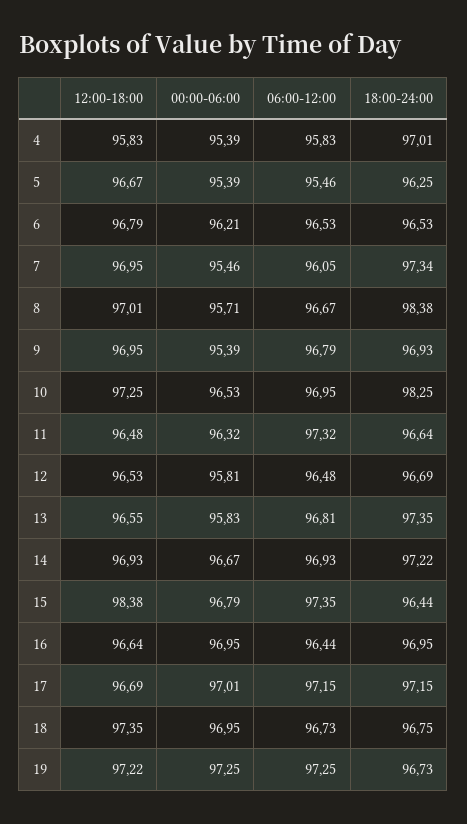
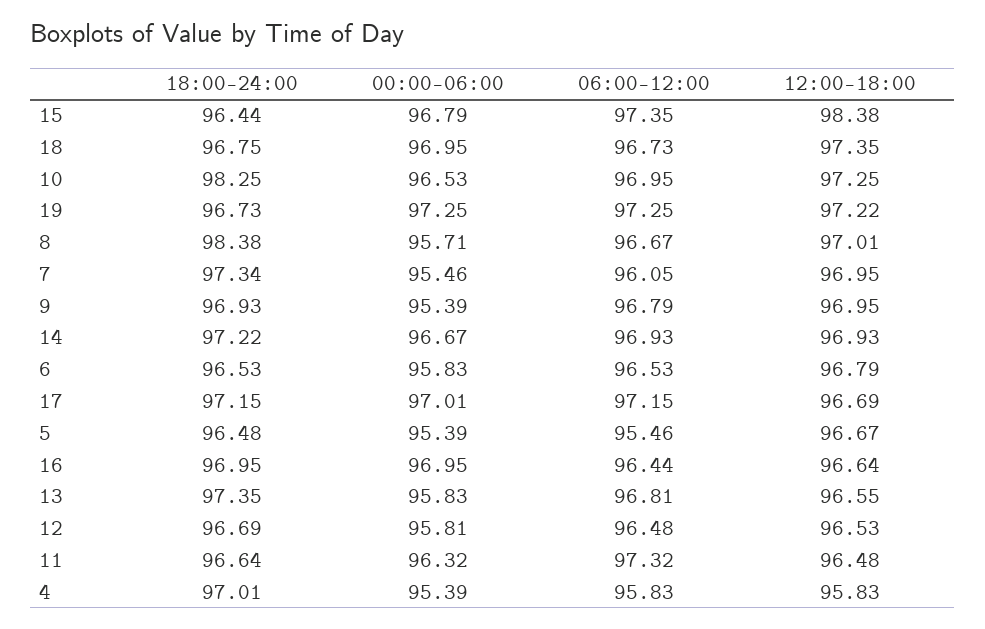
  {
    "12:00-18:00": {
      "4": 95.83,
      "5": 96.67,
      "6": 96.79,
      "7": 96.95,
      "8": 97.01,
      "9": 96.95,
      "10": 97.25,
      "11": 96.48,
      "12": 96.53,
      "13": 96.55,
      "14": 96.93,
      "15": 98.38,
      "16": 96.64,
      "17": 96.69,
      "18": 97.35,
      "19": 97.22
    },
    "00:00-06:00": {
      "4": 95.39,
      "5": 95.39,
-     "6": 96.21,
+     "6": 95.83,
      "7": 95.46,
      "8": 95.71,
      "9": 95.39,
      "10": 96.53,
      "11": 96.32,
      "12": 95.81,
      "13": 95.83,
      "14": 96.67,
      "15": 96.79,
      "16": 96.95,
      "17": 97.01,
      "18": 96.95,
      "19": 97.25
    },
    "06:00-12:00": {
      "4": 95.83,
      "5": 95.46,
      "6": 96.53,
      "7": 96.05,
      "8": 96.67,
      "9": 96.79,
      "10": 96.95,
      "11": 97.32,
      "12": 96.48,
      "13": 96.81,
      "14": 96.93,
      "15": 97.35,
      "16": 96.44,
      "17": 97.15,
      "18": 96.73,
      "19": 97.25
    },
    "18:00-24:00": {
      "4": 97.01,
-     "5": 96.25,
+     "5": 96.48,
      "6": 96.53,
      "7": 97.34,
      "8": 98.38,
      "9": 96.93,
      "10": 98.25,
      "11": 96.64,
      "12": 96.69,
      "13": 97.35,
      "14": 97.22,
      "15": 96.44,
      "16": 96.95,
      "17": 97.15,
      "18": 96.75,
      "19": 96.73
    }
  }

